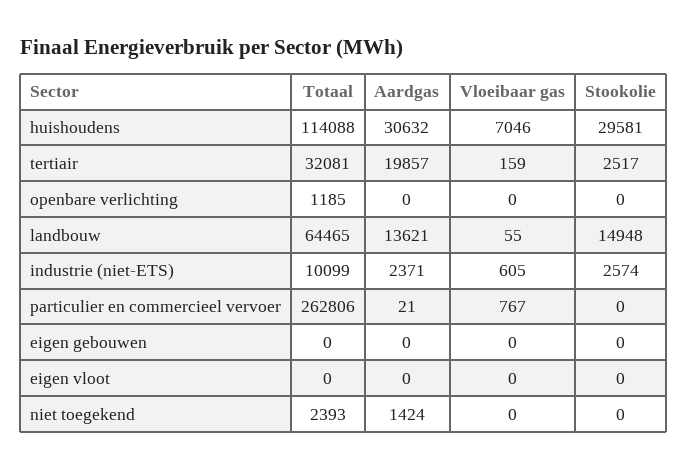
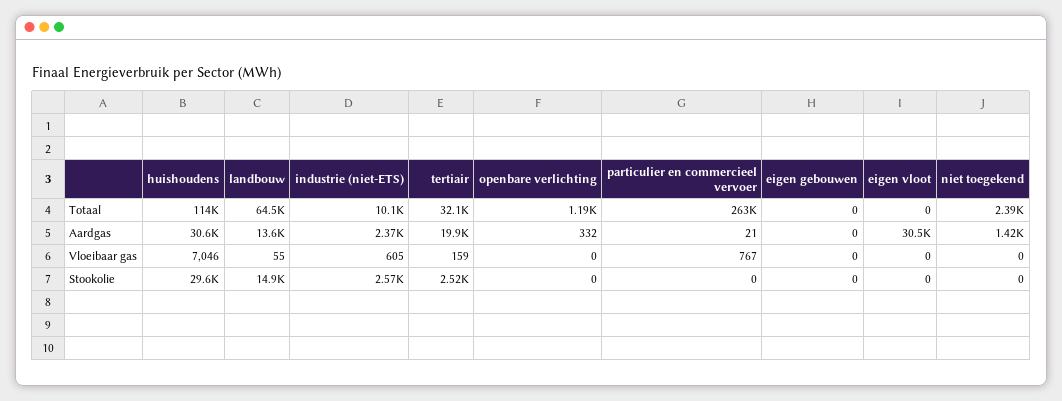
  {
    "Totaal": {
      "huishoudens": 114088,
      "tertiair": 32081,
      "openbare verlichting": 1185,
      "landbouw": 64465,
      "industrie (niet-ETS)": 10099,
      "particulier en commercieel vervoer": 262806,
      "eigen gebouwen": 0,
      "eigen vloot": 0,
      "niet toegekend": 2393
    },
    "Aardgas": {
      "huishoudens": 30632,
      "tertiair": 19857,
-     "openbare verlichting": 0,
+     "openbare verlichting": 332,
      "landbouw": 13621,
      "industrie (niet-ETS)": 2371,
      "particulier en commercieel vervoer": 21,
      "eigen gebouwen": 0,
-     "eigen vloot": 0,
+     "eigen vloot": 30500,
      "niet toegekend": 1424
    },
    "Vloeibaar gas": {
      "huishoudens": 7046,
      "tertiair": 159,
      "openbare verlichting": 0,
      "landbouw": 55,
      "industrie (niet-ETS)": 605,
      "particulier en commercieel vervoer": 767,
      "eigen gebouwen": 0,
      "eigen vloot": 0,
      "niet toegekend": 0
    },
    "Stookolie": {
      "huishoudens": 29581,
      "tertiair": 2517,
      "openbare verlichting": 0,
      "landbouw": 14948,
      "industrie (niet-ETS)": 2574,
      "particulier en commercieel vervoer": 0,
      "eigen gebouwen": 0,
      "eigen vloot": 0,
      "niet toegekend": 0
    }
  }

